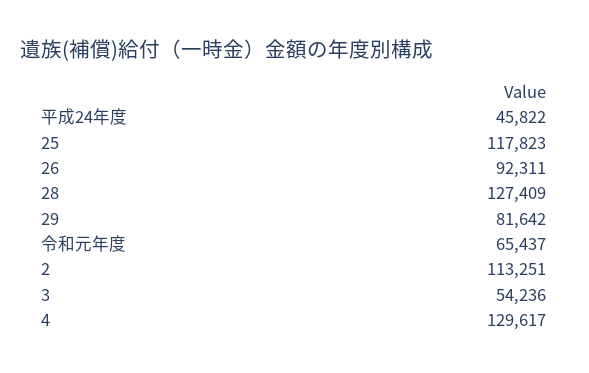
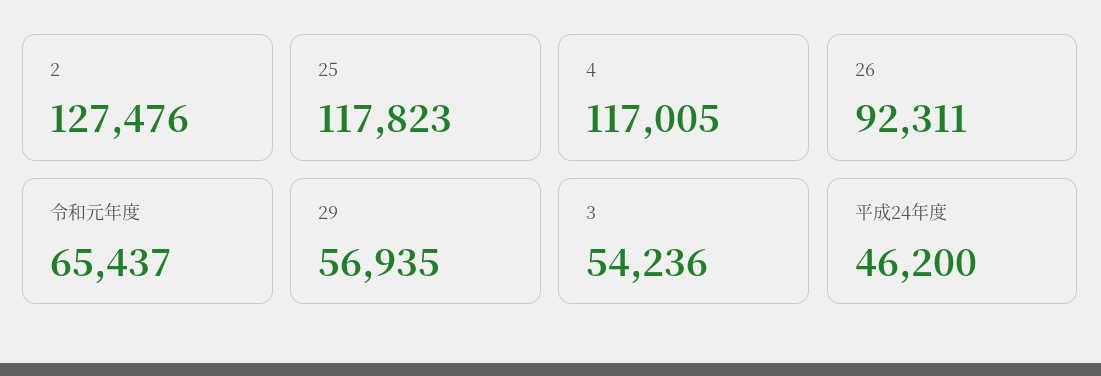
  {
-   "平成24年度": 45822,
+   "平成24年度": 46200,
    "25": 117823,
    "26": 92311,
-   "28": 127409,
-   "29": 81642,
+   "29": 56935,
    "令和元年度": 65437,
-   "2": 113251,
+   "2": 127476,
    "3": 54236,
-   "4": 129617
+   "4": 117005
  }

